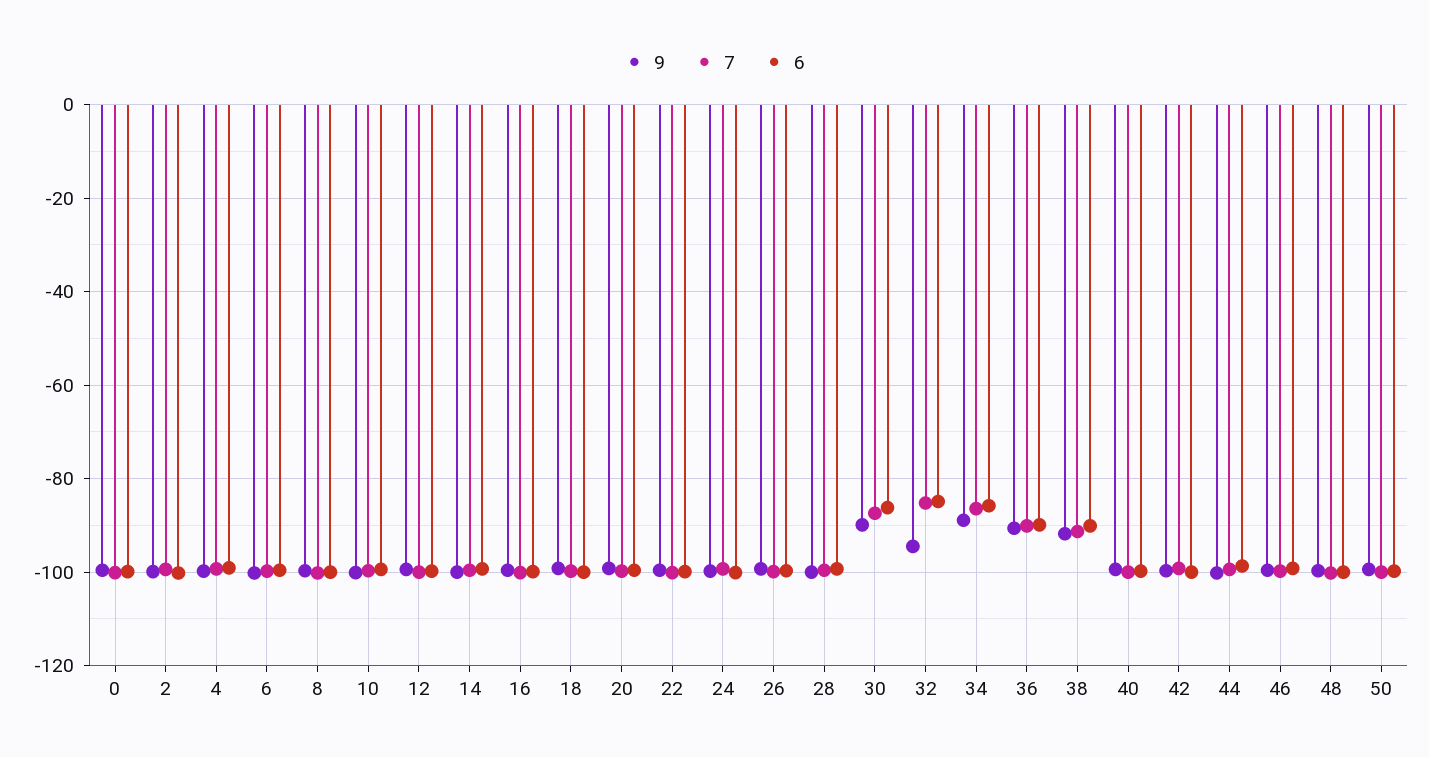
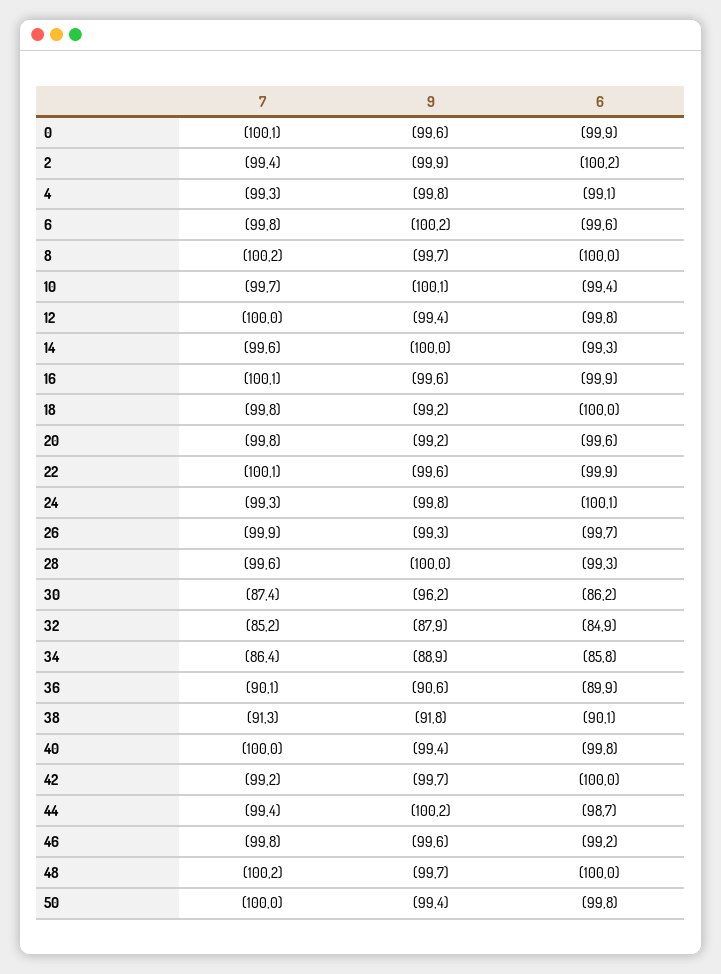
  {
    "9": {
      "0": -99.6,
      "2": -99.9,
      "4": -99.8,
      "6": -100.2,
      "8": -99.7,
      "10": -100.1,
      "12": -99.4,
      "14": -100,
      "16": -99.6,
      "18": -99.2,
      "20": -99.2,
      "22": -99.6,
      "24": -99.8,
      "26": -99.3,
      "28": -100,
-     "30": -90,
+     "30": -96.2,
-     "32": -94,
+     "32": -87.9,
      "34": -88.9,
      "36": -90.6,
      "38": -91.8,
      "40": -99.4,
      "42": -99.7,
      "44": -100.2,
      "46": -99.6,
      "48": -99.7,
      "50": -99.4
    },
    "7": {
      "0": -100.1,
      "2": -99.4,
      "4": -99.3,
      "6": -99.8,
      "8": -100.2,
      "10": -99.7,
      "12": -100,
      "14": -99.6,
      "16": -100.1,
      "18": -99.8,
      "20": -99.8,
      "22": -100.1,
      "24": -99.3,
      "26": -99.9,
      "28": -99.6,
      "30": -87.4,
      "32": -85.2,
      "34": -86.4,
      "36": -90.1,
      "38": -91.3,
      "40": -100,
      "42": -99.2,
      "44": -99.4,
      "46": -99.8,
      "48": -100.2,
      "50": -100
    },
    "6": {
      "0": -99.9,
      "2": -100.2,
      "4": -99.1,
      "6": -99.6,
      "8": -100,
      "10": -99.4,
      "12": -99.8,
      "14": -99.3,
      "16": -99.9,
      "18": -100,
      "20": -99.6,
      "22": -99.9,
      "24": -100.1,
      "26": -99.7,
      "28": -99.3,
      "30": -86.2,
      "32": -84.9,
      "34": -85.8,
      "36": -89.9,
      "38": -90.1,
      "40": -99.8,
      "42": -100,
      "44": -98.7,
      "46": -99.2,
      "48": -100,
      "50": -99.8
    }
  }

